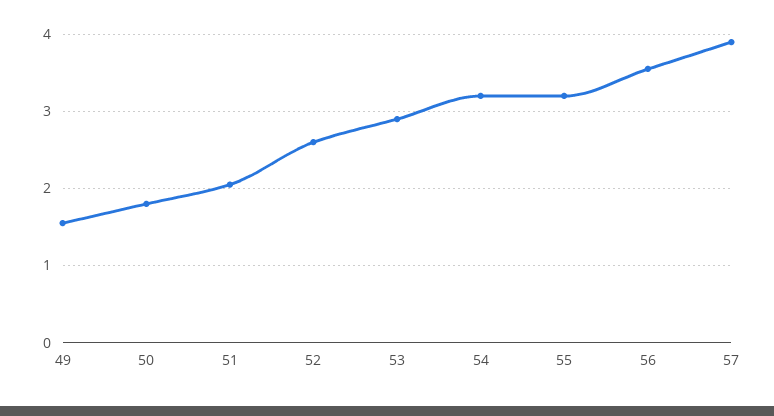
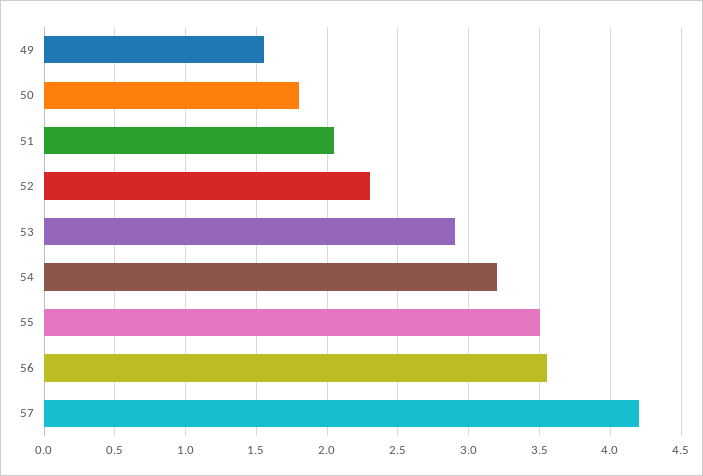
  {
    "49": 1.55,
    "50": 1.8,
    "51": 2.05,
-   "52": 2.6,
+   "52": 2.3,
    "53": 2.9,
    "54": 3.2,
-   "55": 3.2,
+   "55": 3.5,
    "56": 3.55,
-   "57": 3.9
+   "57": 4.2
  }

